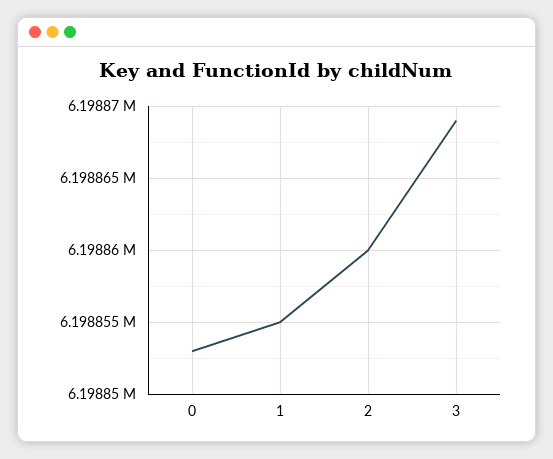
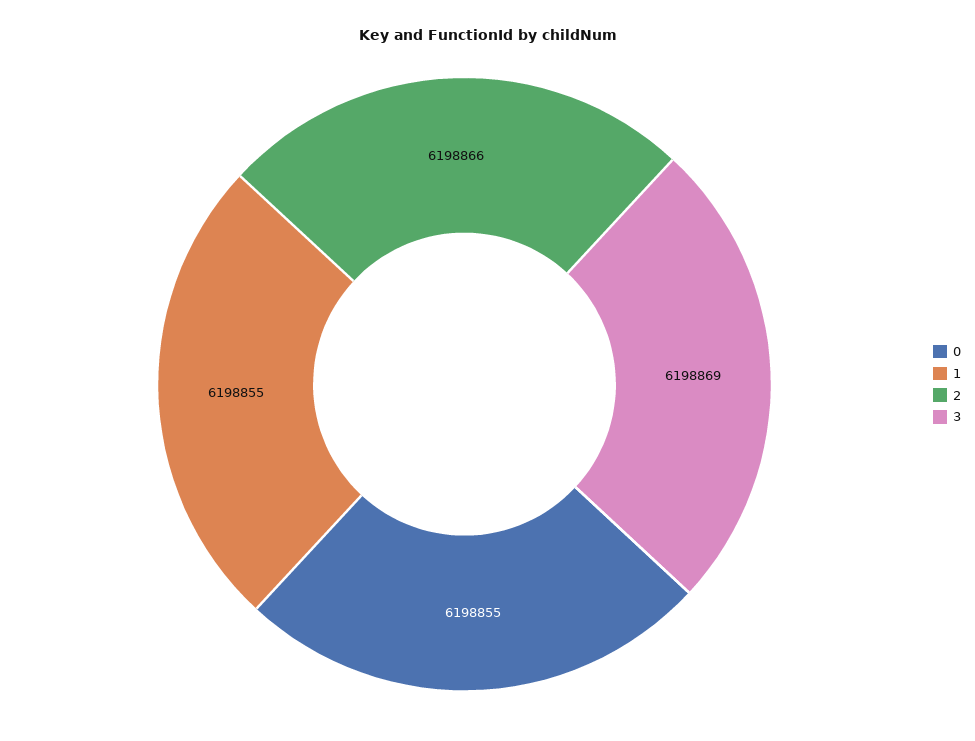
  {
-   "0": 6198853,
+   "0": 6198855,
    "1": 6198855,
-   "2": 6198860,
+   "2": 6198866,
    "3": 6198869
  }

